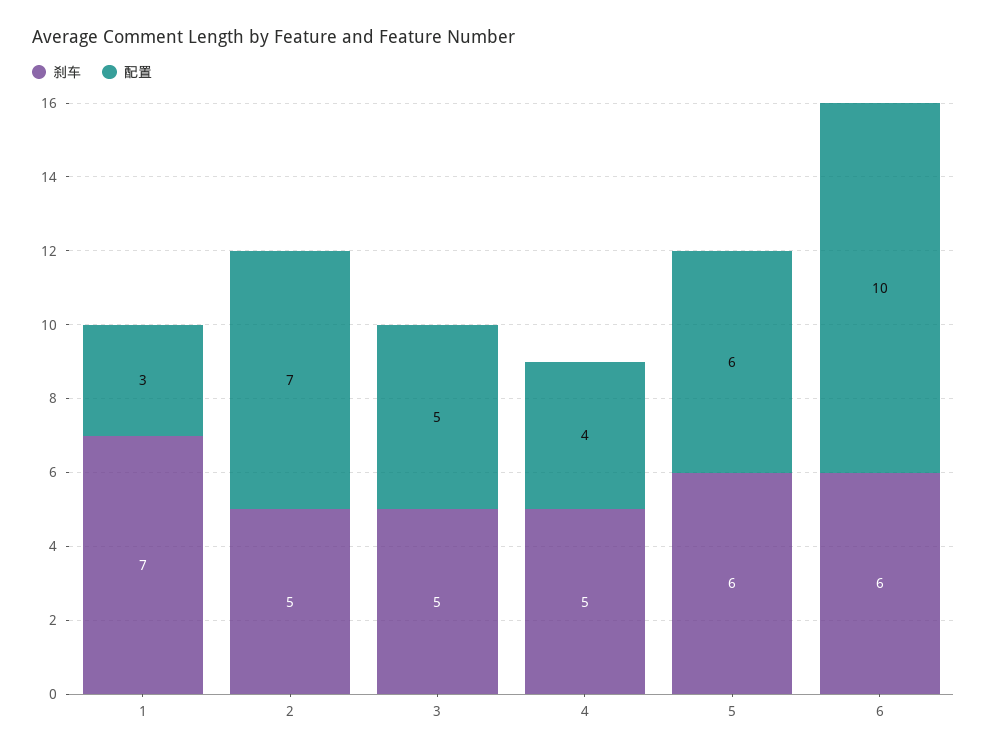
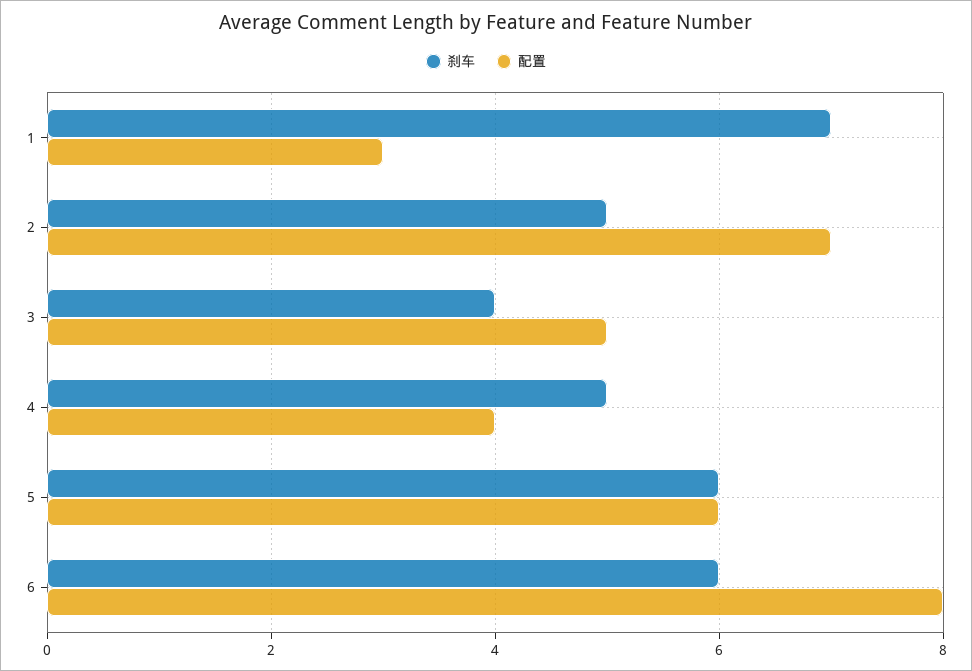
  {
    "刹车": {
      "1": 7,
      "2": 5,
-     "3": 5,
+     "3": 4,
      "4": 5,
      "5": 6,
      "6": 6
    },
    "配置": {
      "1": 3,
      "2": 7,
      "3": 5,
      "4": 4,
      "5": 6,
-     "6": 10
+     "6": 8
    }
  }

